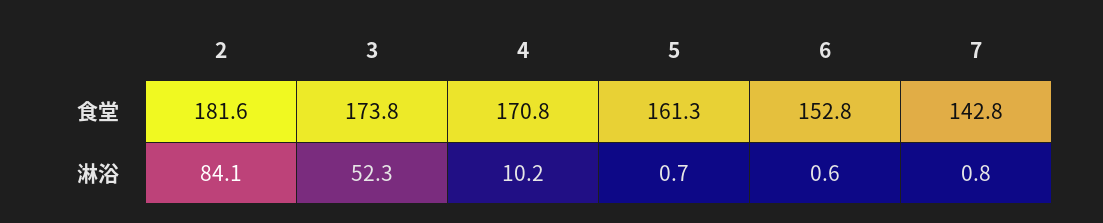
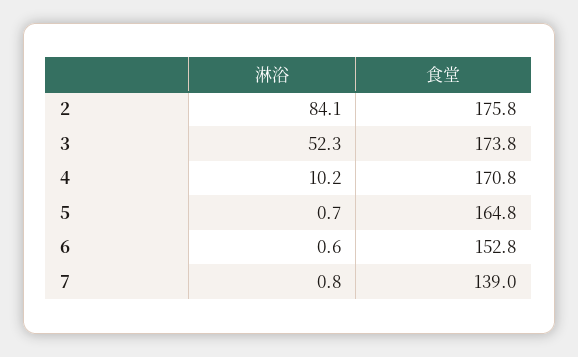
  {
    "2": {
-     "食堂": 181.6,
+     "食堂": 175.8,
      "淋浴": 84.1
    },
    "3": {
      "食堂": 173.8,
      "淋浴": 52.3
    },
    "4": {
      "食堂": 170.8,
      "淋浴": 10.2
    },
    "5": {
-     "食堂": 161.3,
+     "食堂": 164.8,
      "淋浴": 0.7
    },
    "6": {
      "食堂": 152.8,
      "淋浴": 0.6
    },
    "7": {
-     "食堂": 142.8,
+     "食堂": 139,
      "淋浴": 0.8
    }
  }

